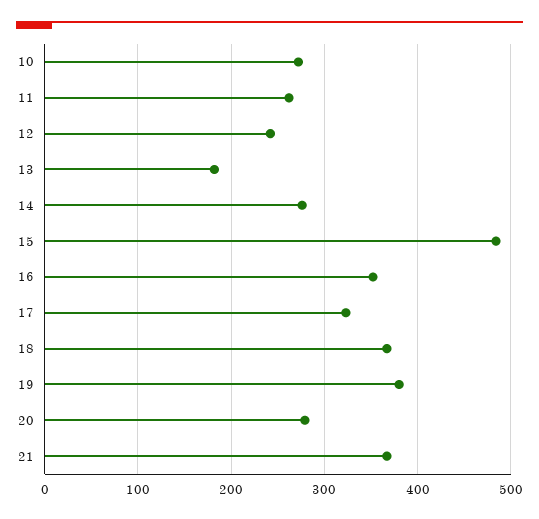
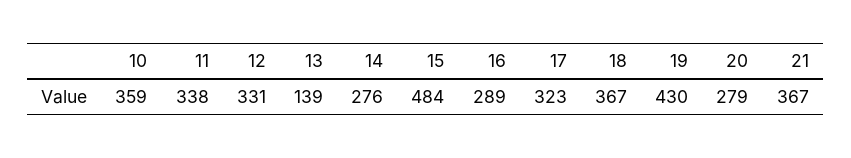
  {
-   "10": 270,
+   "10": 359,
-   "11": 260,
+   "11": 338,
-   "12": 240,
+   "12": 331,
-   "13": 180,
+   "13": 139,
    "14": 276,
    "15": 484,
-   "16": 350,
+   "16": 289,
    "17": 323,
    "18": 367,
-   "19": 380,
+   "19": 430,
    "20": 279,
    "21": 367
  }

